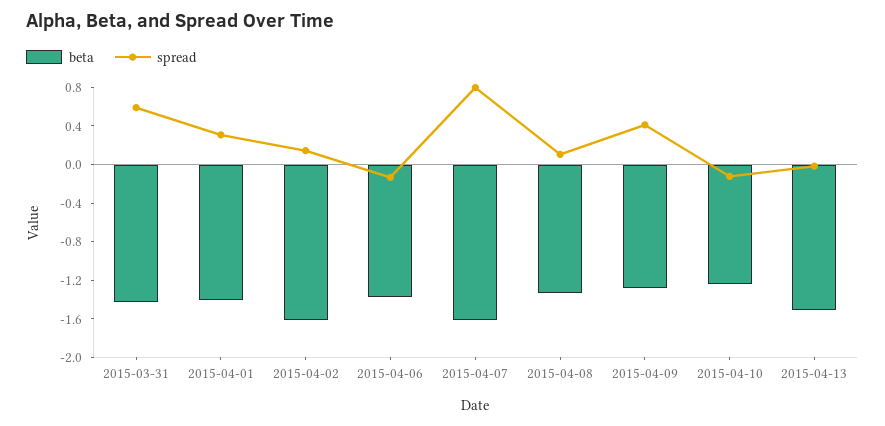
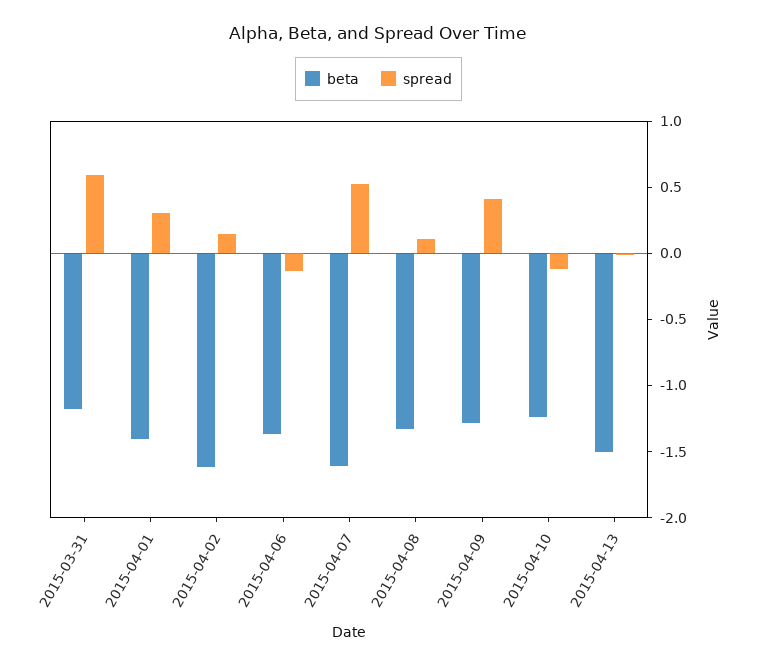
  {
    "beta": {
-     "2015-03-31": -1.4,
+     "2015-03-31": -1.2,
      "2015-04-01": -1.4,
      "2015-04-02": -1.6,
      "2015-04-06": -1.4,
      "2015-04-07": -1.6,
      "2015-04-08": -1.3,
      "2015-04-09": -1.3,
      "2015-04-10": -1.2,
      "2015-04-13": -1.5
    },
    "spread": {
      "2015-03-31": 0.6,
      "2015-04-01": 0.3,
      "2015-04-02": 0.1,
      "2015-04-06": -0.1,
-     "2015-04-07": 0.8,
+     "2015-04-07": 0.5,
      "2015-04-08": 0.1,
      "2015-04-09": 0.4,
      "2015-04-10": -0.1,
      "2015-04-13": 0
    }
  }

